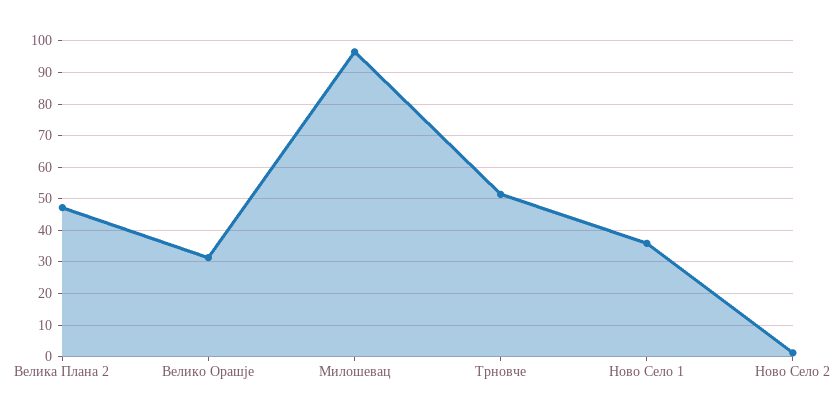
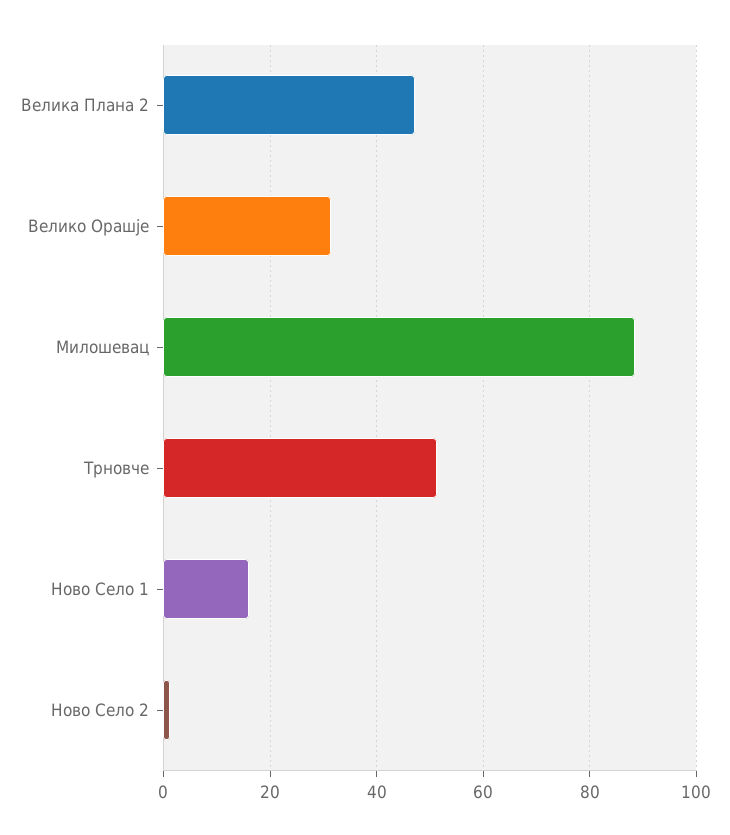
  {
    "Велика Плана 2": 48,
    "Велико Орашје": 32,
-   "Милошевац": 96,
+   "Милошевац": 88,
    "Трновче": 52,
-   "Ново Село 1": 36,
+   "Ново Село 1": 16,
    "Ново Село 2": 2
  }

